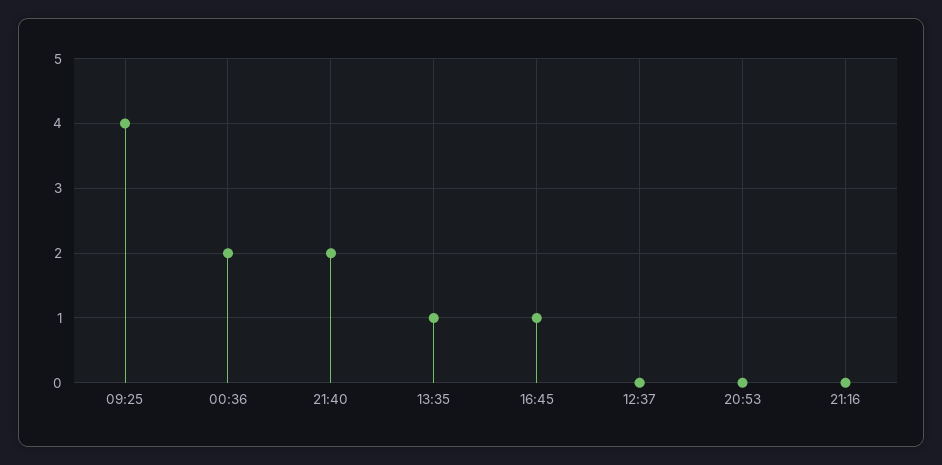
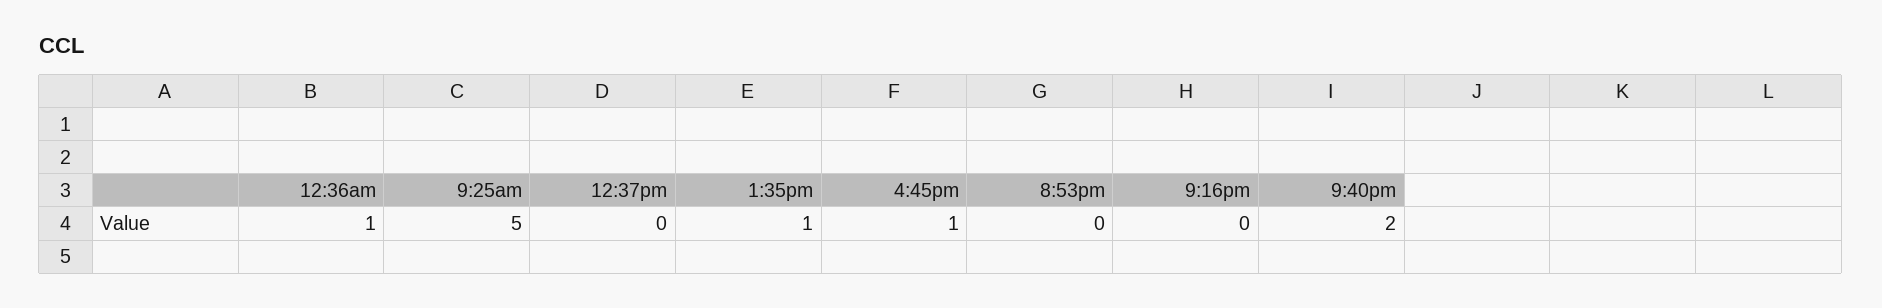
  {
-   "09:25": 4,
+   "09:25": 5,
-   "00:36": 2,
+   "00:36": 1,
    "21:40": 2,
    "13:35": 1,
    "16:45": 1,
    "12:37": 0,
    "20:53": 0,
    "21:16": 0
  }

